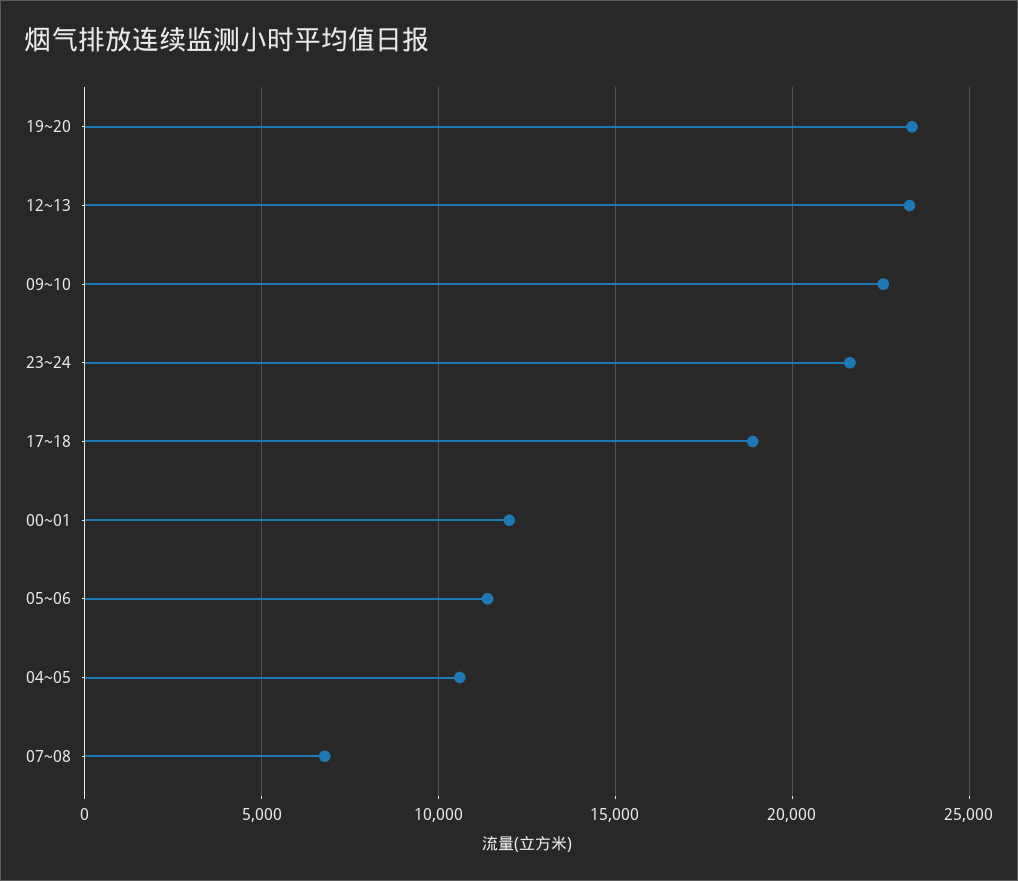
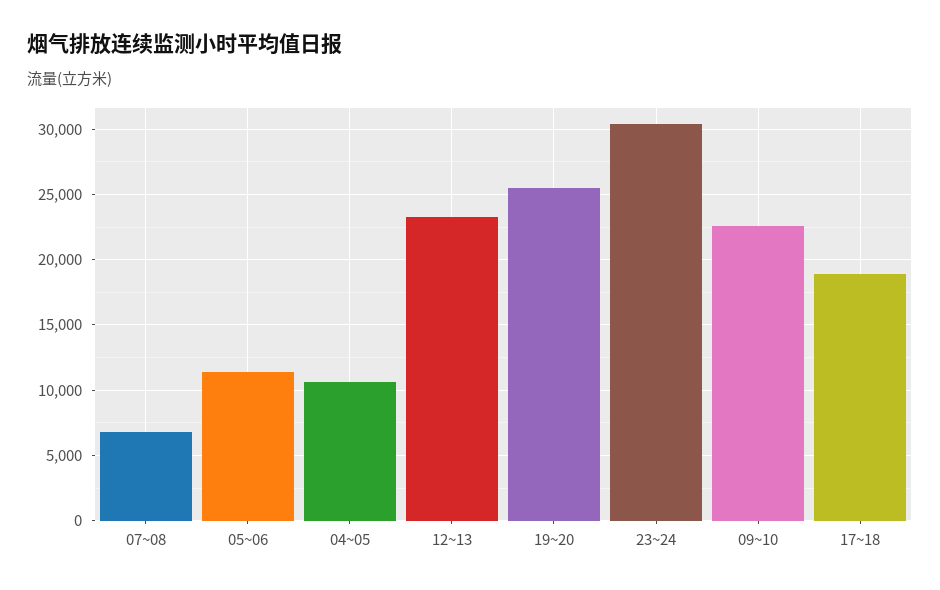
  {
-   "19~20": 23500,
+   "19~20": 25500,
    "12~13": 23500,
    "09~10": 22500,
-   "23~24": 21500,
+   "23~24": 30500,
    "17~18": 19000,
-   "00~01": 12000,
    "05~06": 11500,
    "04~05": 10500,
    "07~08": 7000
  }

